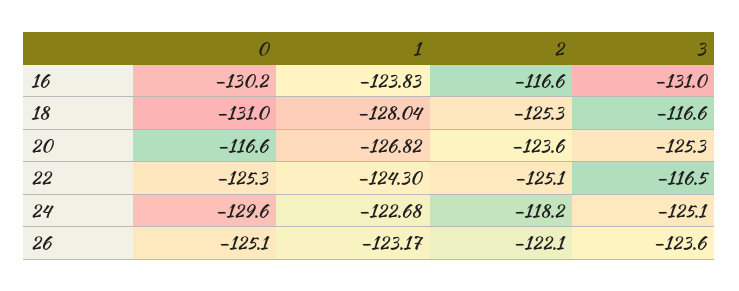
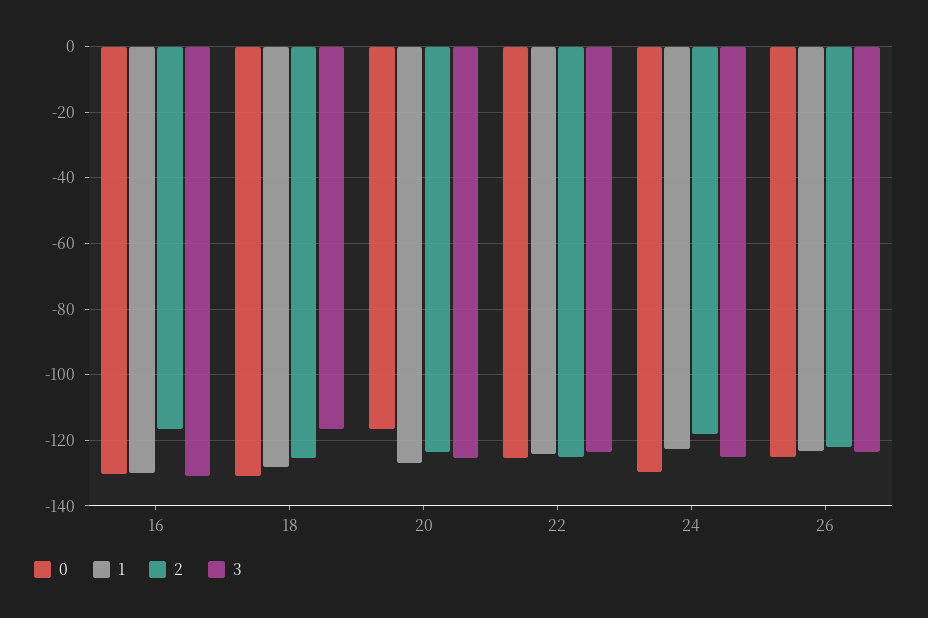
  {
    "0": {
      "16": -130.2,
      "18": -131,
      "20": -116.6,
      "22": -125.3,
      "24": -129.6,
      "26": -125.1
    },
    "1": {
-     "16": -123.83,
+     "16": -130,
      "18": -128.04,
      "20": -126.82,
      "22": -124.3,
      "24": -122.68,
      "26": -123.17
    },
    "2": {
      "16": -116.6,
      "18": -125.3,
      "20": -123.6,
      "22": -125.1,
      "24": -118.2,
      "26": -122.1
    },
    "3": {
      "16": -131,
      "18": -116.6,
      "20": -125.3,
-     "22": -116.5,
+     "22": -124,
      "24": -125.1,
      "26": -123.6
    }
  }

